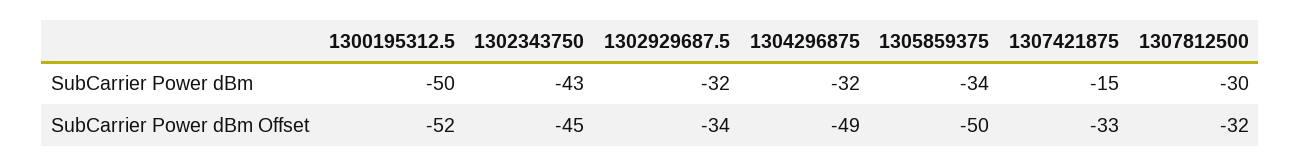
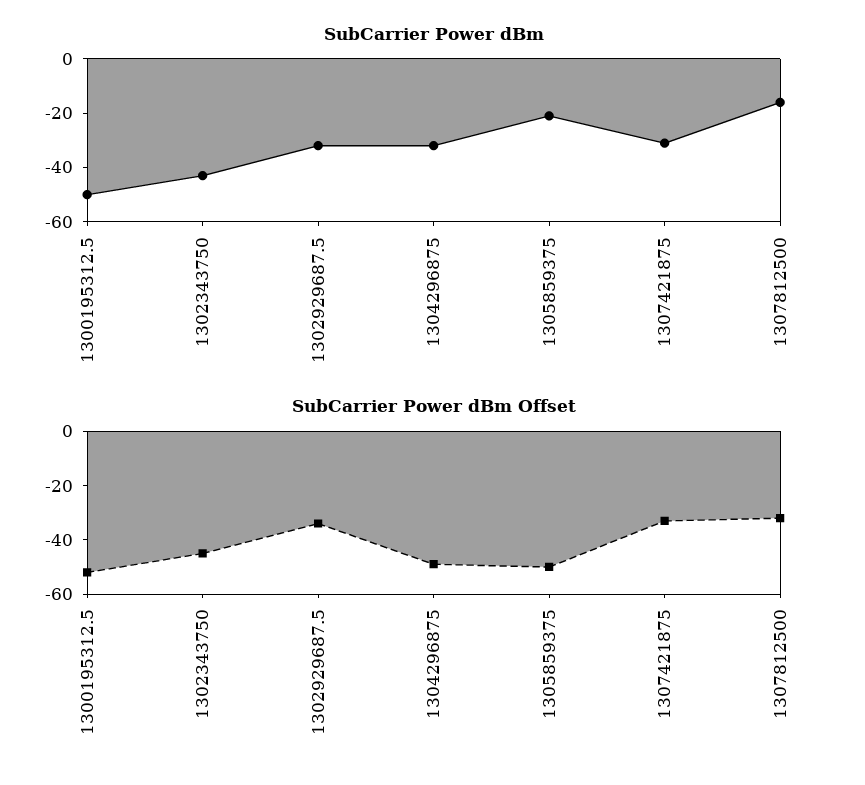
  {
    "SubCarrier Power dBm": {
      "1300195312.5": -50,
      "1302343750": -43,
      "1302929687.5": -32,
      "1304296875": -32,
-     "1305859375": -34,
+     "1305859375": -20,
-     "1307421875": -15,
+     "1307421875": -30,
-     "1307812500": -30
+     "1307812500": -15
    },
    "SubCarrier Power dBm Offset": {
      "1300195312.5": -52,
      "1302343750": -45,
      "1302929687.5": -34,
      "1304296875": -49,
      "1305859375": -50,
      "1307421875": -33,
      "1307812500": -32
    }
  }

